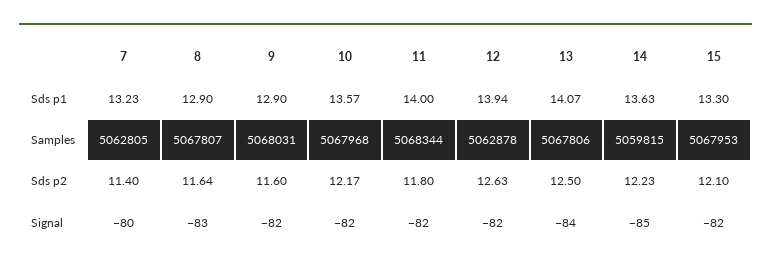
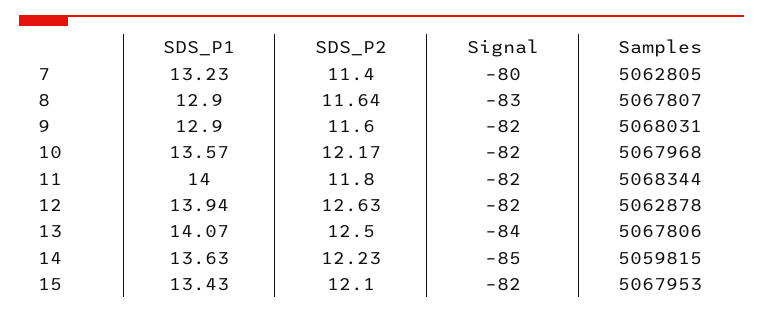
  {
    "7": {
      "Sds p1": 13.23,
      "Samples": 5062805,
      "Sds p2": 11.4,
      "Signal": -80
    },
    "8": {
      "Sds p1": 12.9,
      "Samples": 5067807,
      "Sds p2": 11.64,
      "Signal": -83
    },
    "9": {
      "Sds p1": 12.9,
      "Samples": 5068031,
      "Sds p2": 11.6,
      "Signal": -82
    },
    "10": {
      "Sds p1": 13.57,
      "Samples": 5067968,
      "Sds p2": 12.17,
      "Signal": -82
    },
    "11": {
      "Sds p1": 14,
      "Samples": 5068344,
      "Sds p2": 11.8,
      "Signal": -82
    },
    "12": {
      "Sds p1": 13.94,
      "Samples": 5062878,
      "Sds p2": 12.63,
      "Signal": -82
    },
    "13": {
      "Sds p1": 14.07,
      "Samples": 5067806,
      "Sds p2": 12.5,
      "Signal": -84
    },
    "14": {
      "Sds p1": 13.63,
      "Samples": 5059815,
      "Sds p2": 12.23,
      "Signal": -85
    },
    "15": {
-     "Sds p1": 13.3,
+     "Sds p1": 13.43,
      "Samples": 5067953,
      "Sds p2": 12.1,
      "Signal": -82
    }
  }

